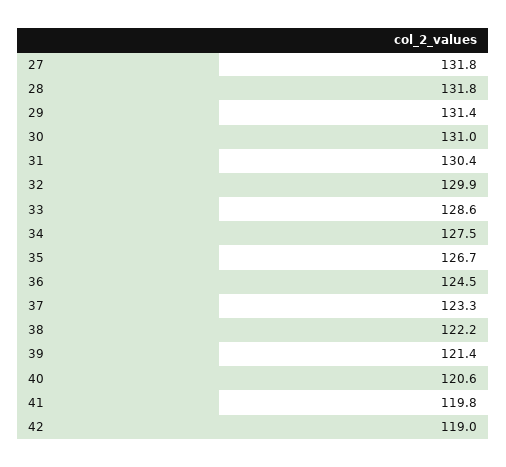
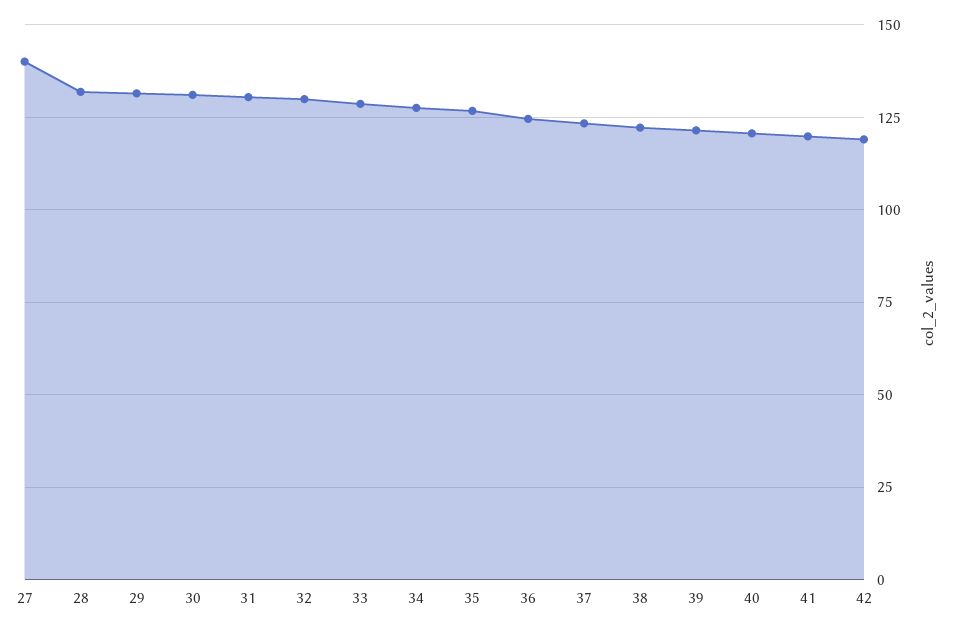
  {
-   "27": 131.8,
+   "27": 140,
    "28": 131.8,
    "29": 131.4,
    "30": 131,
    "31": 130.4,
    "32": 129.9,
    "33": 128.6,
    "34": 127.5,
    "35": 126.7,
    "36": 124.5,
    "37": 123.3,
    "38": 122.2,
    "39": 121.4,
    "40": 120.6,
    "41": 119.8,
    "42": 119
  }

